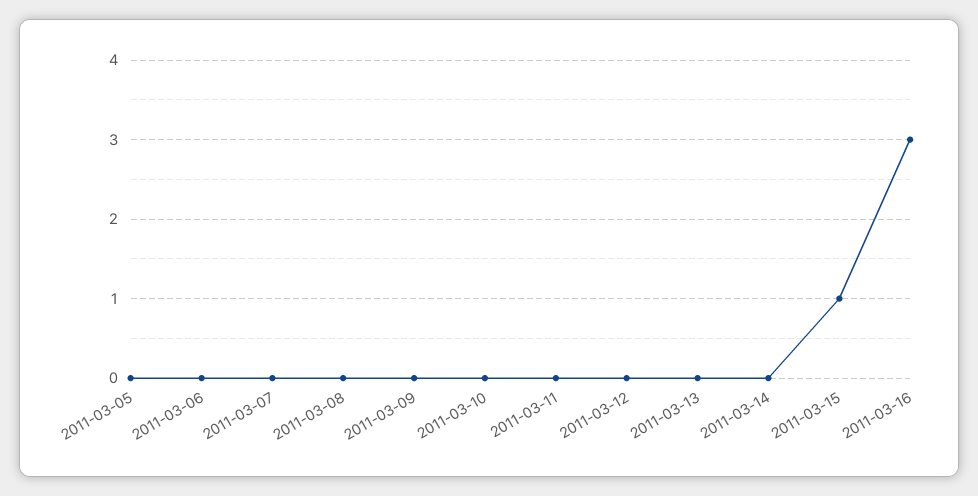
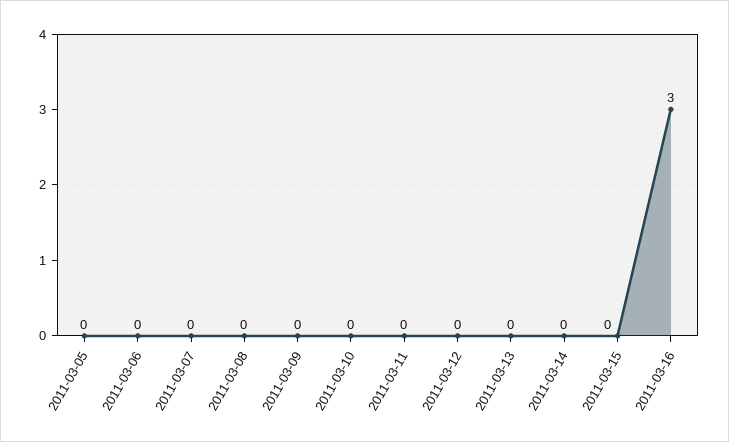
  {
    "2011-03-05": 0,
    "2011-03-06": 0,
    "2011-03-07": 0,
    "2011-03-08": 0,
    "2011-03-09": 0,
    "2011-03-10": 0,
    "2011-03-11": 0,
    "2011-03-12": 0,
    "2011-03-13": 0,
    "2011-03-14": 0,
-   "2011-03-15": 1,
+   "2011-03-15": 0,
    "2011-03-16": 3
  }

